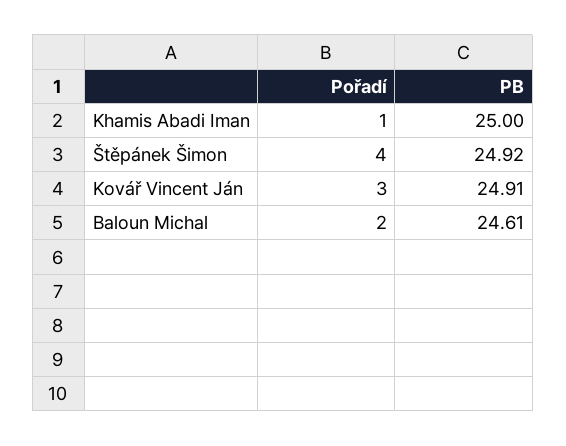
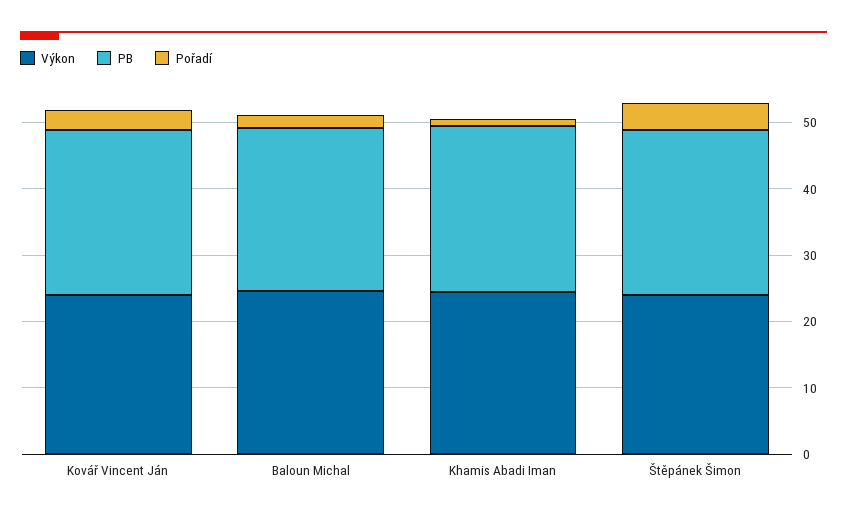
  {
    "Pořadí": {
      "Khamis Abadi Iman": 1,
      "Štěpánek Šimon": 4,
      "Kovář Vincent Ján": 3,
      "Baloun Michal": 2
    },
    "PB": {
      "Khamis Abadi Iman": 25,
      "Štěpánek Šimon": 24.92,
      "Kovář Vincent Ján": 24.91,
      "Baloun Michal": 24.61
-   }
+   },
+   "Výkon": {
+     "Kovář Vincent Ján": 24,
+     "Baloun Michal": 24,
+     "Khamis Abadi Iman": 24,
+     "Štěpánek Šimon": 24
+   }
  }

